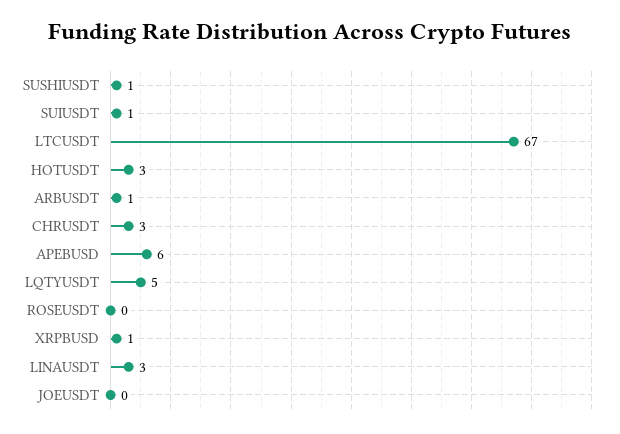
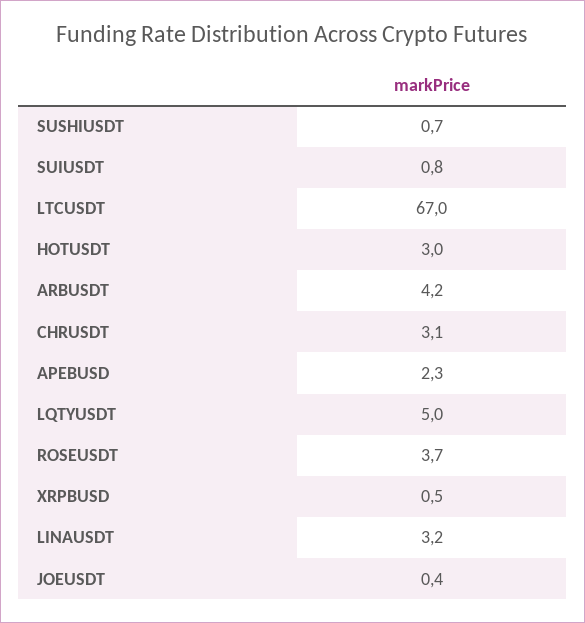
  {
    "SUSHIUSDT": 0.7,
    "SUIUSDT": 0.8,
    "LTCUSDT": 67,
    "HOTUSDT": 3,
-   "ARBUSDT": 1,
+   "ARBUSDT": 4.2,
    "CHRUSDT": 3.1,
-   "APEBUSD": 6,
+   "APEBUSD": 2.3,
    "LQTYUSDT": 5,
-   "ROSEUSDT": 0,
+   "ROSEUSDT": 3.7,
    "XRPBUSD": 0.5,
    "LINAUSDT": 3.2,
    "JOEUSDT": 0.4
  }

